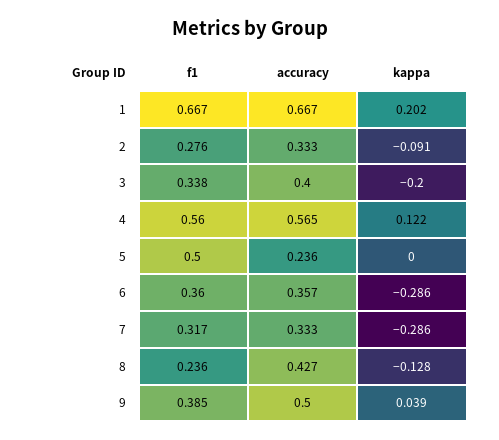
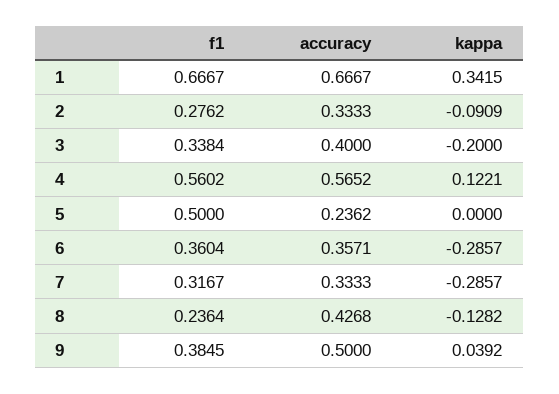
  {
    "f1": {
      "1": 0.6667,
      "2": 0.2762,
      "3": 0.3384,
      "4": 0.5602,
      "5": 0.5,
      "6": 0.3604,
      "7": 0.3167,
      "8": 0.2364,
      "9": 0.3845
    },
    "accuracy": {
      "1": 0.6667,
      "2": 0.3333,
      "3": 0.4,
      "4": 0.5652,
      "5": 0.2362,
      "6": 0.3571,
      "7": 0.3333,
      "8": 0.4268,
      "9": 0.5
    },
    "kappa": {
-     "1": 0.202,
+     "1": 0.3415,
      "2": -0.0909,
      "3": -0.2,
      "4": 0.1221,
      "5": 0,
      "6": -0.2857,
      "7": -0.2857,
      "8": -0.1282,
      "9": 0.0392
    }
  }

